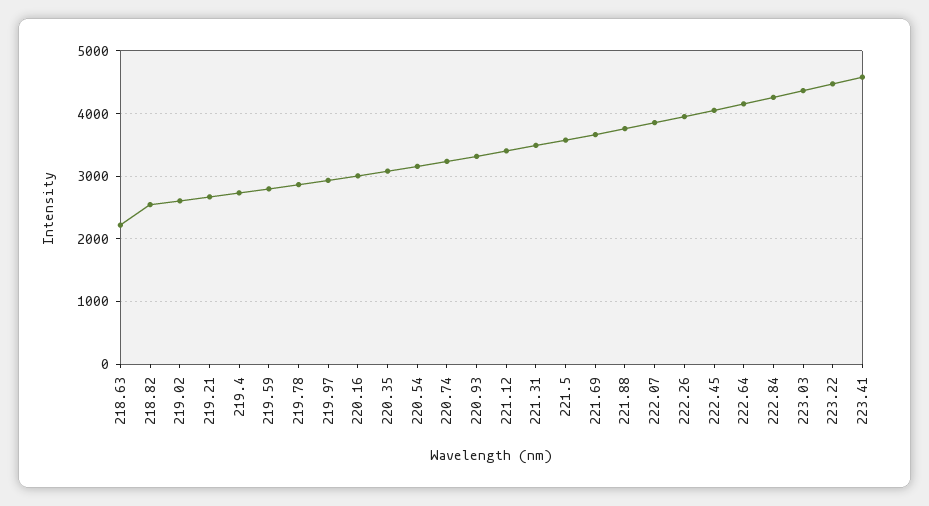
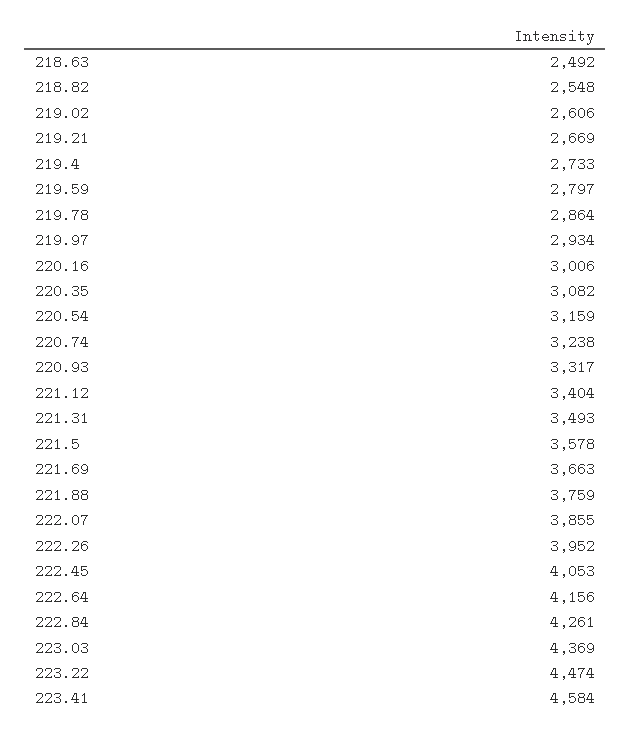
  {
-   "218.63": 2200,
+   "218.63": 2492,
    "218.82": 2548,
    "219.02": 2606,
    "219.21": 2669,
    "219.4": 2733,
    "219.59": 2797,
    "219.78": 2864,
    "219.97": 2934,
    "220.16": 3006,
    "220.35": 3082,
    "220.54": 3159,
    "220.74": 3238,
    "220.93": 3317,
    "221.12": 3404,
    "221.31": 3493,
    "221.5": 3578,
    "221.69": 3663,
    "221.88": 3759,
    "222.07": 3855,
    "222.26": 3952,
    "222.45": 4053,
    "222.64": 4156,
    "222.84": 4261,
    "223.03": 4369,
    "223.22": 4474,
    "223.41": 4584
  }

